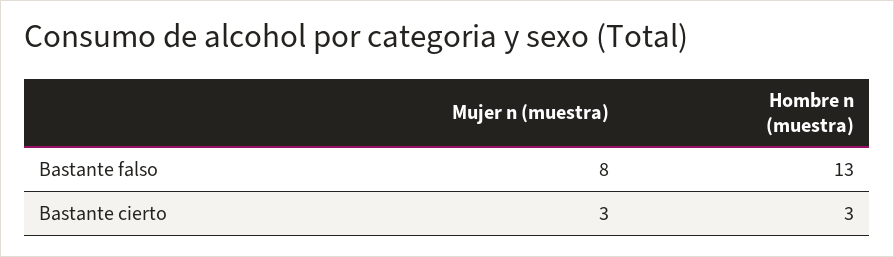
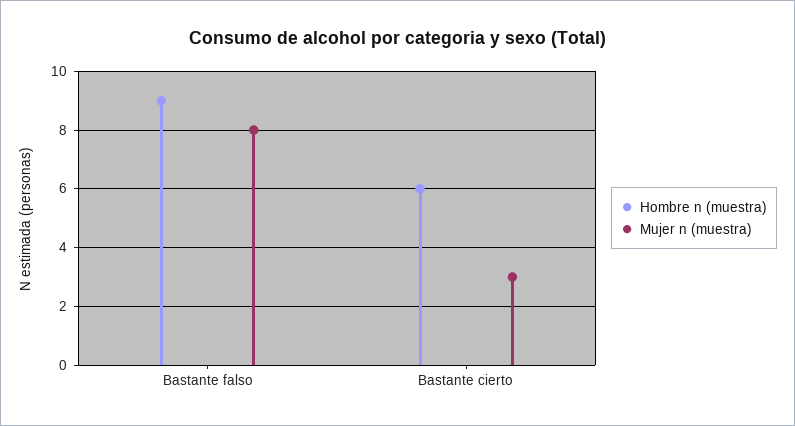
  {
    "Mujer n (muestra)": {
      "Bastante falso": 8,
      "Bastante cierto": 3
    },
    "Hombre n (muestra)": {
-     "Bastante falso": 13,
+     "Bastante falso": 9,
-     "Bastante cierto": 3
+     "Bastante cierto": 6
    }
  }

